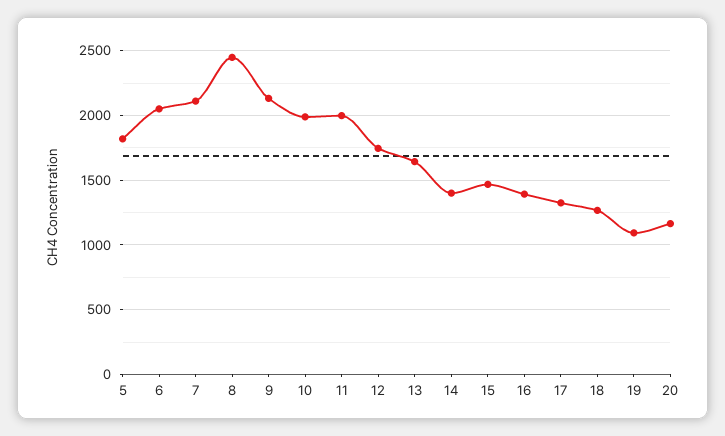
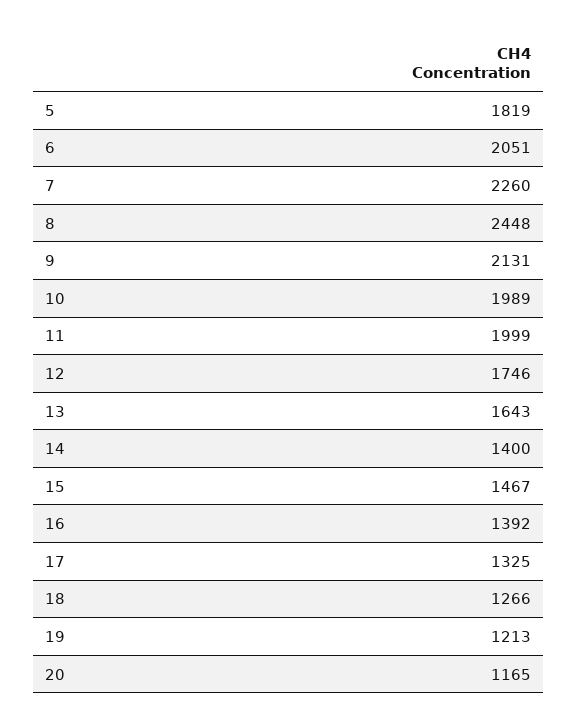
  {
    "5": 1819,
    "6": 2051,
-   "7": 2100,
+   "7": 2260,
    "8": 2448,
    "9": 2131,
    "10": 1989,
    "11": 1999,
    "12": 1746,
    "13": 1643,
    "14": 1400,
    "15": 1467,
    "16": 1392,
    "17": 1325,
    "18": 1266,
-   "19": 1100,
+   "19": 1213,
    "20": 1165
  }

